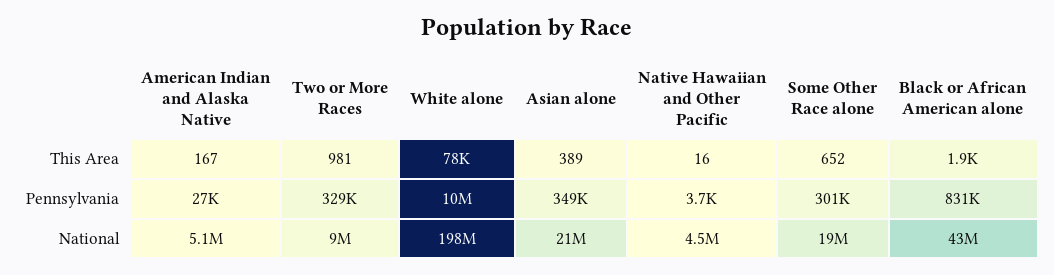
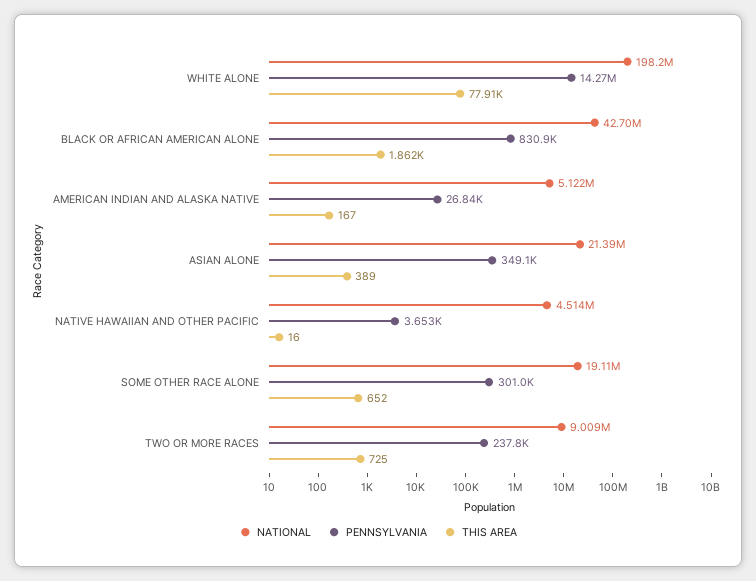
  {
    "This Area": {
      "American Indian and Alaska Native": 167,
-     "Two or More Races": 981,
+     "Two or More Races": 725,
      "White alone": 77910,
      "Asian alone": 389,
      "Native Hawaiian and Other Pacific": 16,
      "Some Other Race alone": 652,
      "Black or African American alone": 1862
    },
    "Pennsylvania": {
      "American Indian and Alaska Native": 26840,
-     "Two or More Races": 329000,
+     "Two or More Races": 237800,
-     "White alone": 10000000,
+     "White alone": 14270000,
      "Asian alone": 349100,
      "Native Hawaiian and Other Pacific": 3653,
      "Some Other Race alone": 301000,
      "Black or African American alone": 830900
    },
    "National": {
      "American Indian and Alaska Native": 5122000,
      "Two or More Races": 9009000,
      "White alone": 198200000,
      "Asian alone": 21390000,
      "Native Hawaiian and Other Pacific": 4514000,
      "Some Other Race alone": 19110000,
      "Black or African American alone": 42700000
    }
  }

